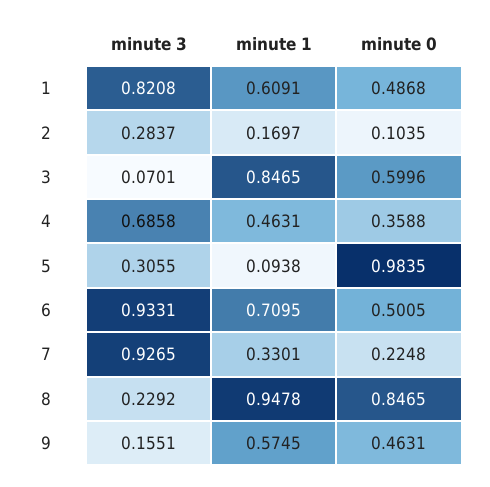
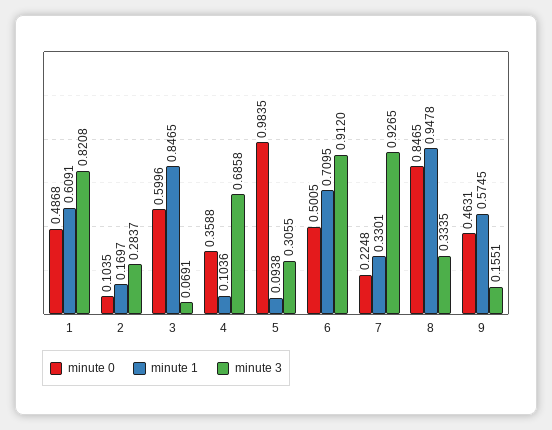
  {
    "minute 3": {
      "1": 0.8208,
      "2": 0.2837,
-     "3": 0.0701,
+     "3": 0.0691,
      "4": 0.6858,
      "5": 0.3055,
-     "6": 0.9331,
+     "6": 0.912,
      "7": 0.9265,
-     "8": 0.2292,
+     "8": 0.3335,
      "9": 0.1551
    },
    "minute 1": {
      "1": 0.6091,
      "2": 0.1697,
      "3": 0.8465,
-     "4": 0.4631,
+     "4": 0.1036,
      "5": 0.0938,
      "6": 0.7095,
      "7": 0.3301,
      "8": 0.9478,
      "9": 0.5745
    },
    "minute 0": {
      "1": 0.4868,
      "2": 0.1035,
      "3": 0.5996,
      "4": 0.3588,
      "5": 0.9835,
      "6": 0.5005,
      "7": 0.2248,
      "8": 0.8465,
      "9": 0.4631
    }
  }

